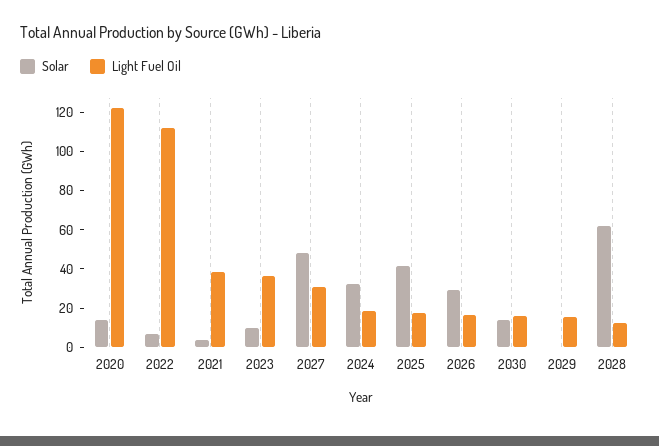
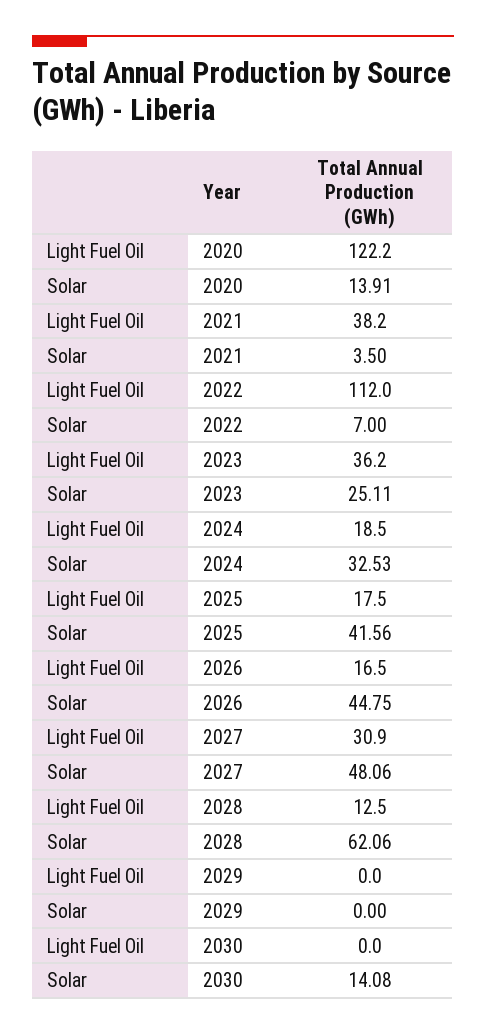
  {
    "Solar": {
      "2020": 13.91,
      "2022": 7,
      "2021": 3.5,
-     "2023": 10,
+     "2023": 25.11,
      "2027": 48.06,
      "2024": 32.53,
      "2025": 41.56,
-     "2026": 30,
+     "2026": 44.75,
      "2030": 14.08,
      "2029": 0,
      "2028": 62.06
    },
    "Light Fuel Oil": {
      "2020": 122.2,
      "2022": 112,
      "2021": 38.2,
      "2023": 36.2,
      "2027": 30.9,
      "2024": 18.5,
      "2025": 17.5,
      "2026": 16.5,
-     "2030": 15,
+     "2030": 0,
-     "2029": 15,
+     "2029": 0,
      "2028": 12.5
    }
  }

